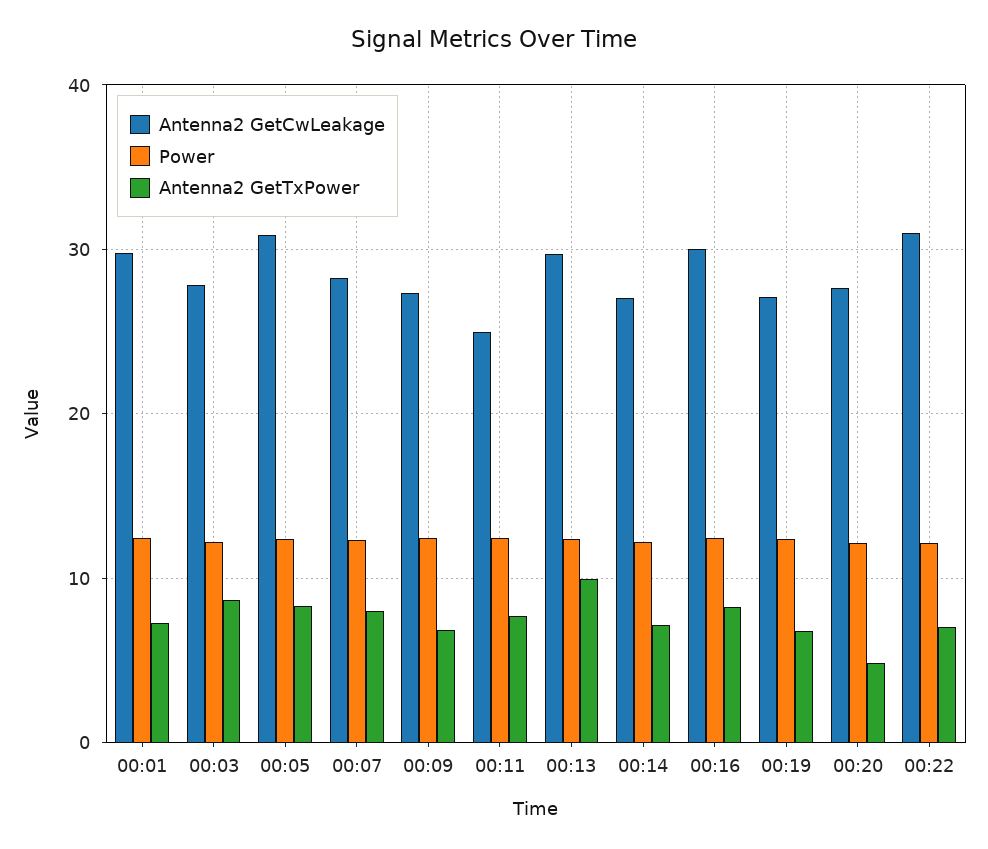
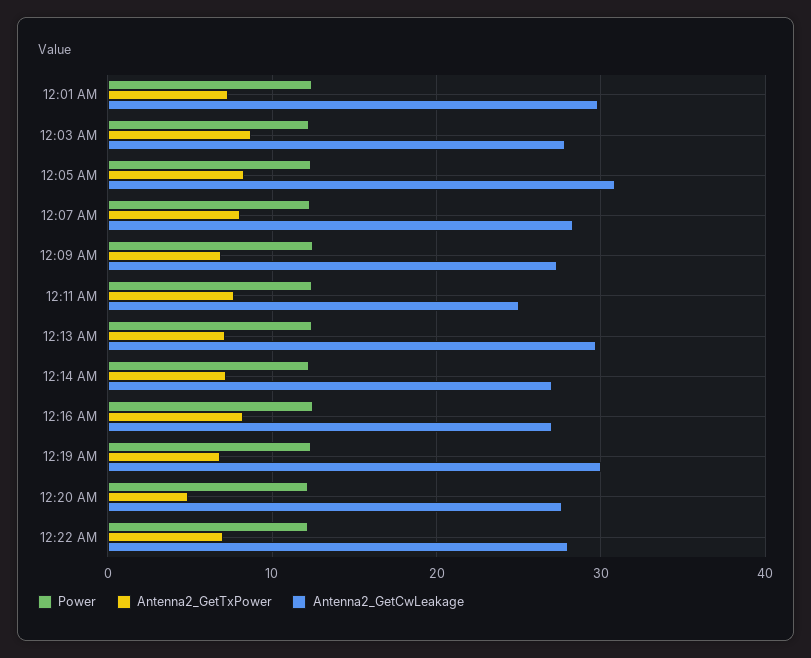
  {
    "Antenna2 GetCwLeakage": {
      "00:01": 30,
      "00:03": 28,
      "00:05": 31,
      "00:07": 28,
      "00:09": 27,
      "00:11": 25,
      "00:13": 30,
      "00:14": 27,
-     "00:16": 30,
+     "00:16": 27,
-     "00:19": 27,
+     "00:19": 30,
      "00:20": 28,
-     "00:22": 31
+     "00:22": 28
    },
    "Power": {
      "00:01": 12,
      "00:03": 12,
      "00:05": 12,
      "00:07": 12,
      "00:09": 12,
      "00:11": 12,
      "00:13": 12,
      "00:14": 12,
      "00:16": 12,
      "00:19": 12,
      "00:20": 12,
      "00:22": 12
    },
    "Antenna2 GetTxPower": {
      "00:01": 7,
      "00:03": 9,
      "00:05": 8,
      "00:07": 8,
      "00:09": 7,
      "00:11": 8,
-     "00:13": 10,
+     "00:13": 7,
      "00:14": 7,
      "00:16": 8,
      "00:19": 7,
      "00:20": 5,
      "00:22": 7
    }
  }

